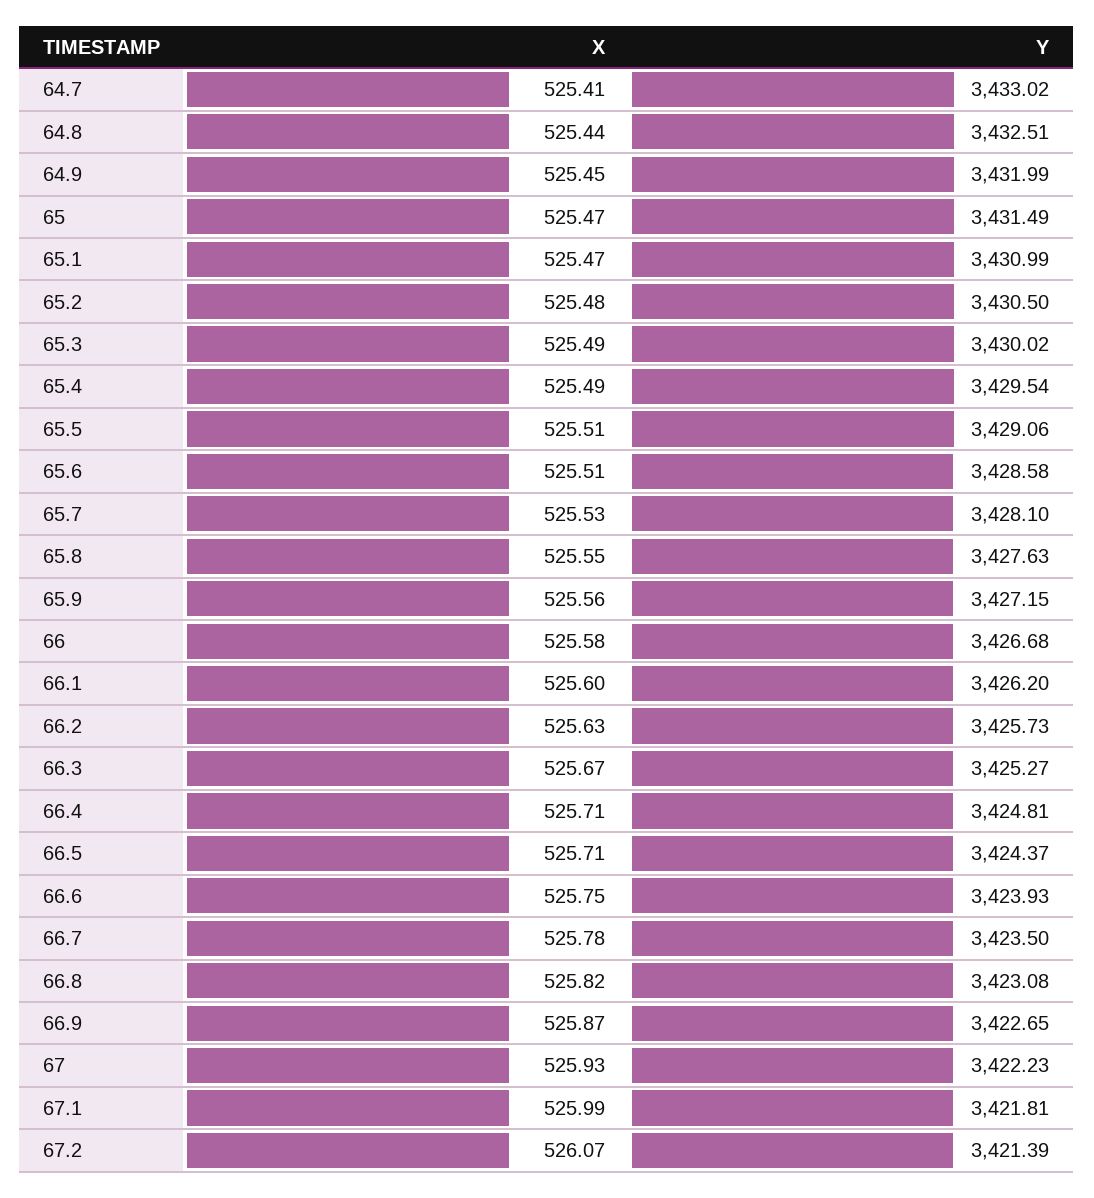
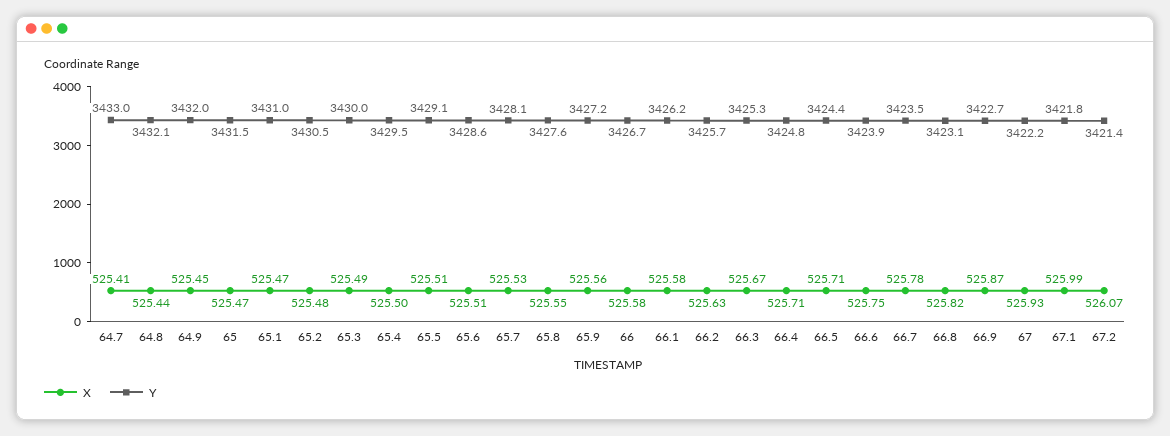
  {
    "X": {
      "64.7": 525.41,
      "64.8": 525.44,
      "64.9": 525.45,
      "65": 525.47,
      "65.1": 525.47,
      "65.2": 525.48,
      "65.3": 525.49,
-     "65.4": 525.49,
+     "65.4": 525.5,
      "65.5": 525.51,
      "65.6": 525.51,
      "65.7": 525.53,
      "65.8": 525.55,
      "65.9": 525.56,
      "66": 525.58,
-     "66.1": 525.6,
+     "66.1": 525.58,
      "66.2": 525.63,
      "66.3": 525.67,
      "66.4": 525.71,
      "66.5": 525.71,
      "66.6": 525.75,
      "66.7": 525.78,
      "66.8": 525.82,
      "66.9": 525.87,
      "67": 525.93,
      "67.1": 525.99,
      "67.2": 526.07
    },
    "Y": {
      "64.7": 3433.02,
-     "64.8": 3432.51,
+     "64.8": 3432.1,
      "64.9": 3431.99,
      "65": 3431.49,
      "65.1": 3430.99,
      "65.2": 3430.5,
      "65.3": 3430.02,
      "65.4": 3429.54,
      "65.5": 3429.06,
      "65.6": 3428.58,
      "65.7": 3428.1,
      "65.8": 3427.63,
      "65.9": 3427.15,
      "66": 3426.68,
      "66.1": 3426.2,
      "66.2": 3425.73,
      "66.3": 3425.27,
      "66.4": 3424.81,
      "66.5": 3424.37,
      "66.6": 3423.93,
      "66.7": 3423.5,
      "66.8": 3423.08,
      "66.9": 3422.65,
      "67": 3422.23,
      "67.1": 3421.81,
      "67.2": 3421.39
    }
  }

